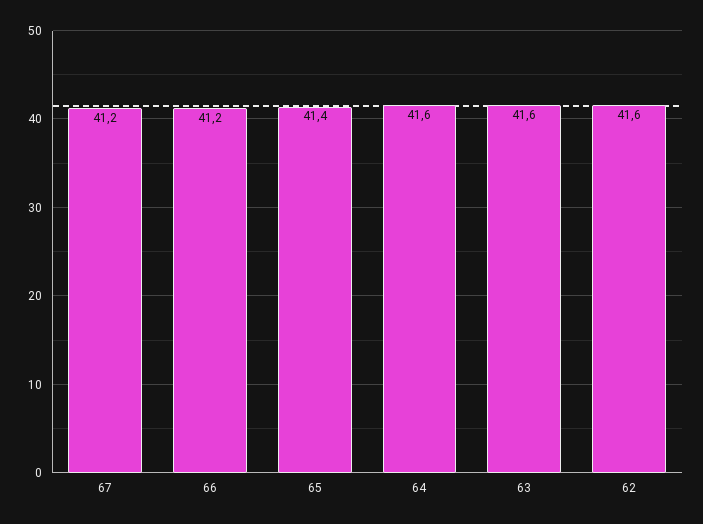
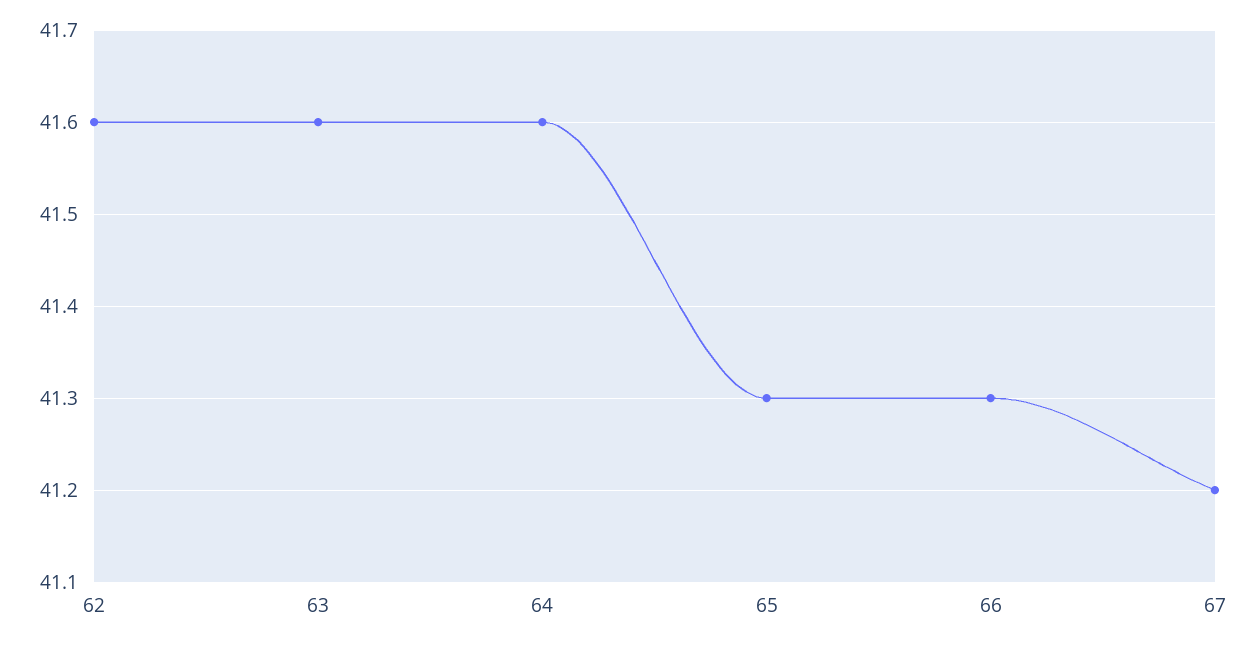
  {
    "67": 41.2,
-   "66": 41.2,
+   "66": 41.3,
-   "65": 41.4,
+   "65": 41.3,
    "64": 41.6,
    "63": 41.6,
    "62": 41.6
  }

